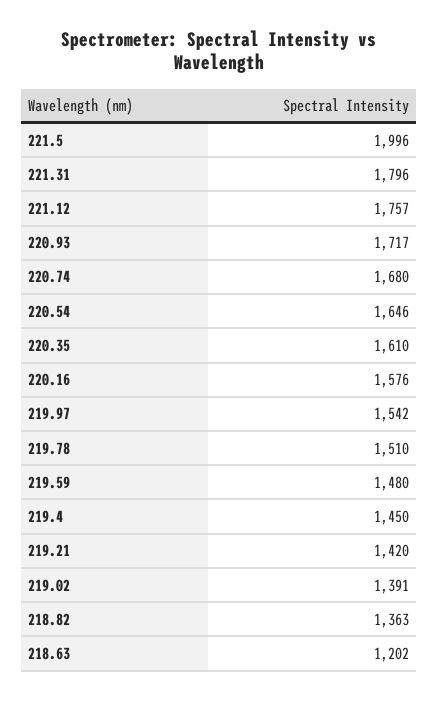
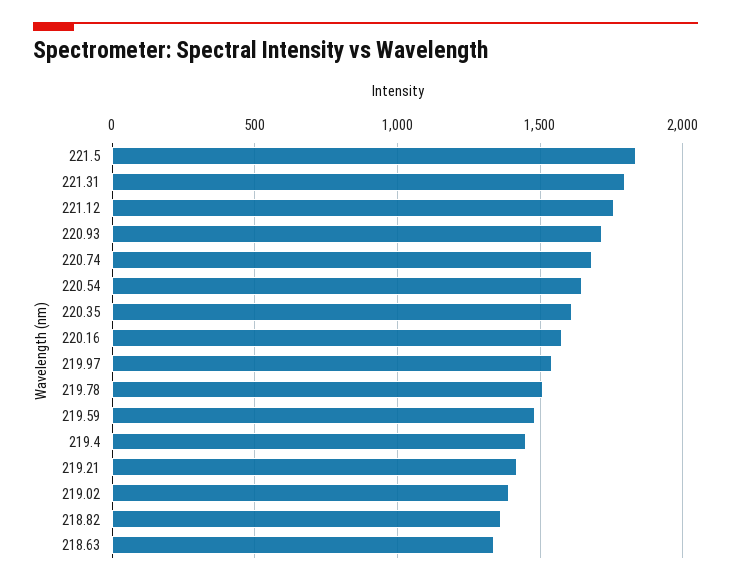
  {
-   "221.5": 1996,
+   "221.5": 1850,
    "221.31": 1796,
    "221.12": 1757,
    "220.93": 1717,
    "220.74": 1680,
    "220.54": 1646,
    "220.35": 1610,
    "220.16": 1576,
    "219.97": 1542,
    "219.78": 1510,
    "219.59": 1480,
    "219.4": 1450,
    "219.21": 1420,
    "219.02": 1391,
    "218.82": 1363,
-   "218.63": 1202
+   "218.63": 1350
  }

